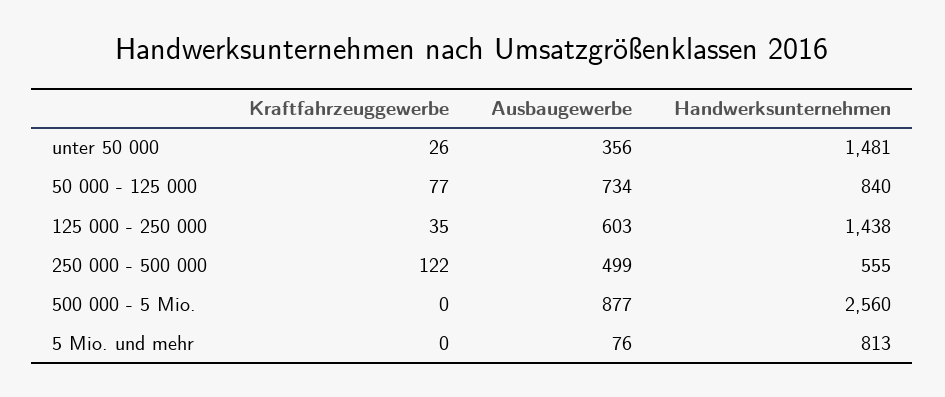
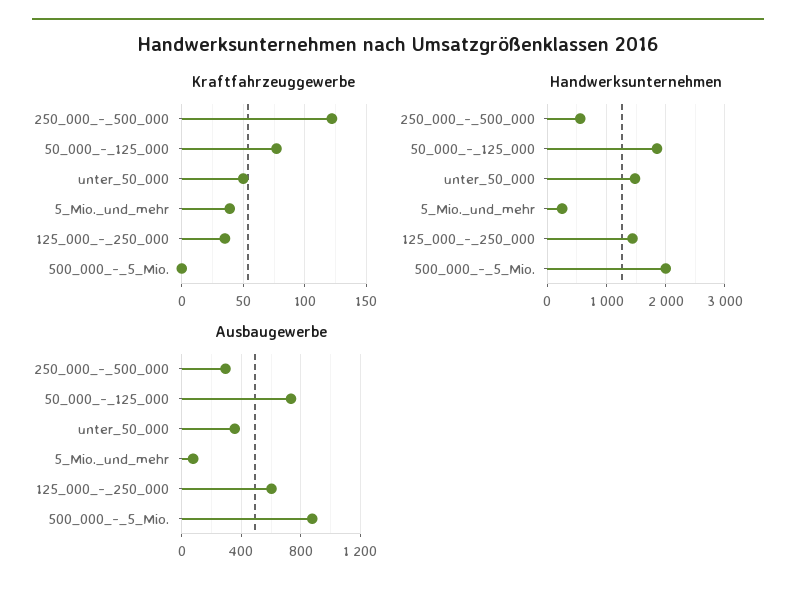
  {
    "Kraftfahrzeuggewerbe": {
-     "unter 50 000": 26,
+     "unter 50 000": 50,
      "50 000 - 125 000": 77,
      "125 000 - 250 000": 35,
      "250 000 - 500 000": 122,
      "500 000 - 5 Mio.": 0,
-     "5 Mio. und mehr": 0
+     "5 Mio. und mehr": 40
    },
    "Ausbaugewerbe": {
      "unter 50 000": 356,
      "50 000 - 125 000": 734,
      "125 000 - 250 000": 603,
-     "250 000 - 500 000": 499,
+     "250 000 - 500 000": 300,
      "500 000 - 5 Mio.": 877,
      "5 Mio. und mehr": 76
    },
    "Handwerksunternehmen": {
      "unter 50 000": 1481,
-     "50 000 - 125 000": 840,
+     "50 000 - 125 000": 1800,
      "125 000 - 250 000": 1438,
      "250 000 - 500 000": 555,
-     "500 000 - 5 Mio.": 2560,
+     "500 000 - 5 Mio.": 2000,
-     "5 Mio. und mehr": 813
+     "5 Mio. und mehr": 200
    }
  }

